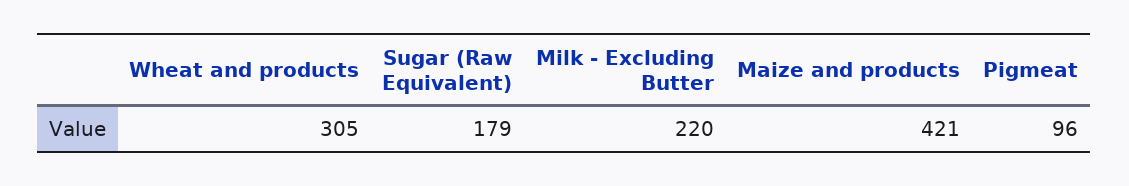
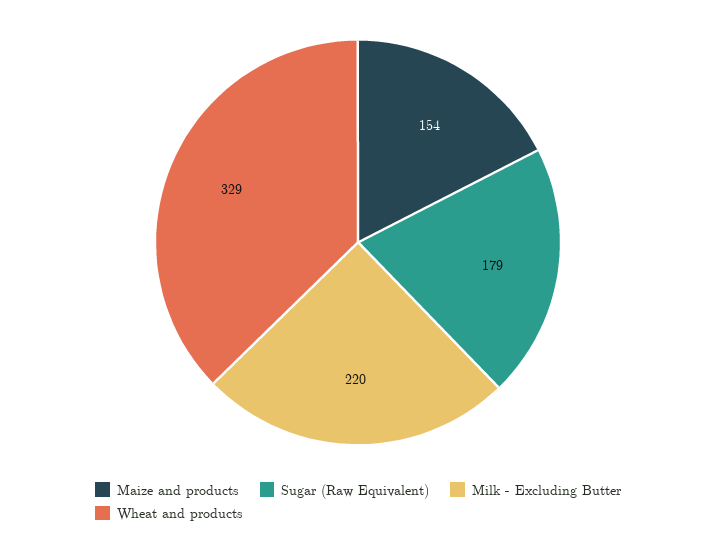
  {
-   "Wheat and products": 305,
+   "Wheat and products": 329,
    "Sugar (Raw Equivalent)": 179,
    "Milk - Excluding Butter": 220,
-   "Maize and products": 421,
+   "Maize and products": 154
-   "Pigmeat": 96
  }

